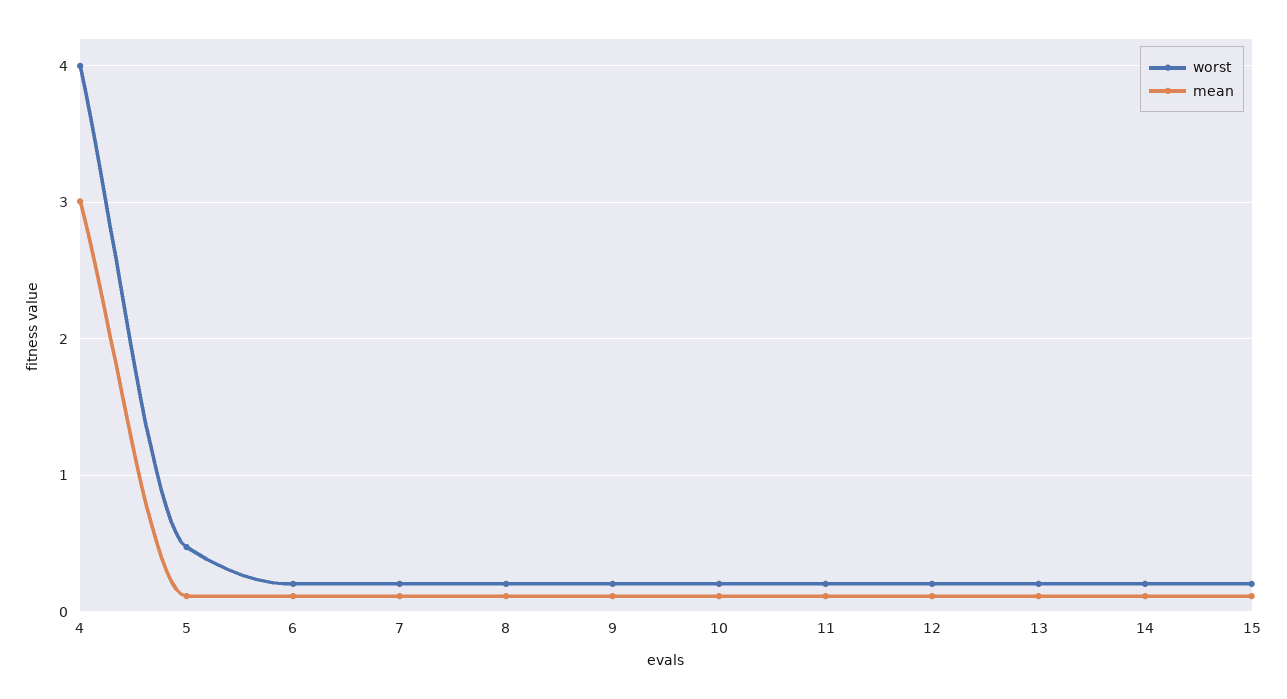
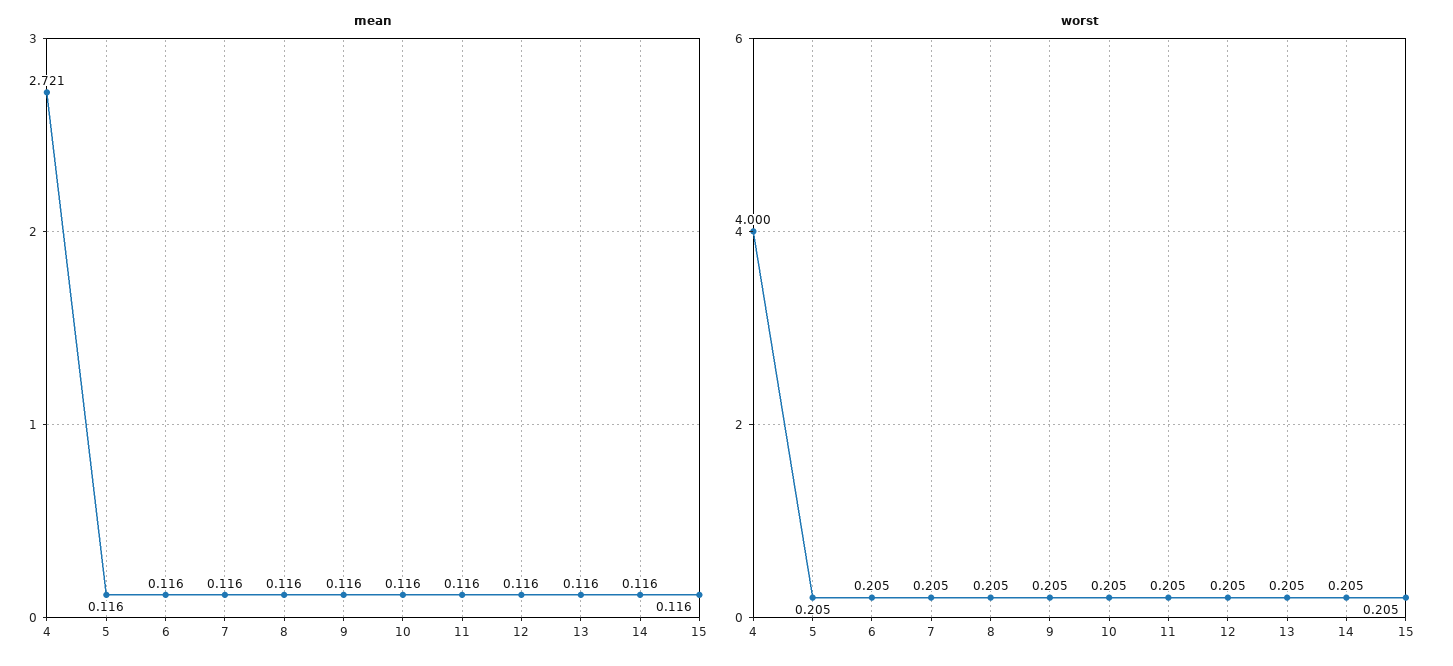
  {
    "worst": {
      "4": 4,
-     "5": 0.5,
+     "5": 0.205,
      "6": 0.205,
      "7": 0.205,
      "8": 0.205,
      "9": 0.205,
      "10": 0.205,
      "11": 0.205,
      "12": 0.205,
      "13": 0.205,
      "14": 0.205,
      "15": 0.205
    },
    "mean": {
-     "4": 3,
+     "4": 2.721,
      "5": 0.116,
      "6": 0.116,
      "7": 0.116,
      "8": 0.116,
      "9": 0.116,
      "10": 0.116,
      "11": 0.116,
      "12": 0.116,
      "13": 0.116,
      "14": 0.116,
      "15": 0.116
    }
  }

